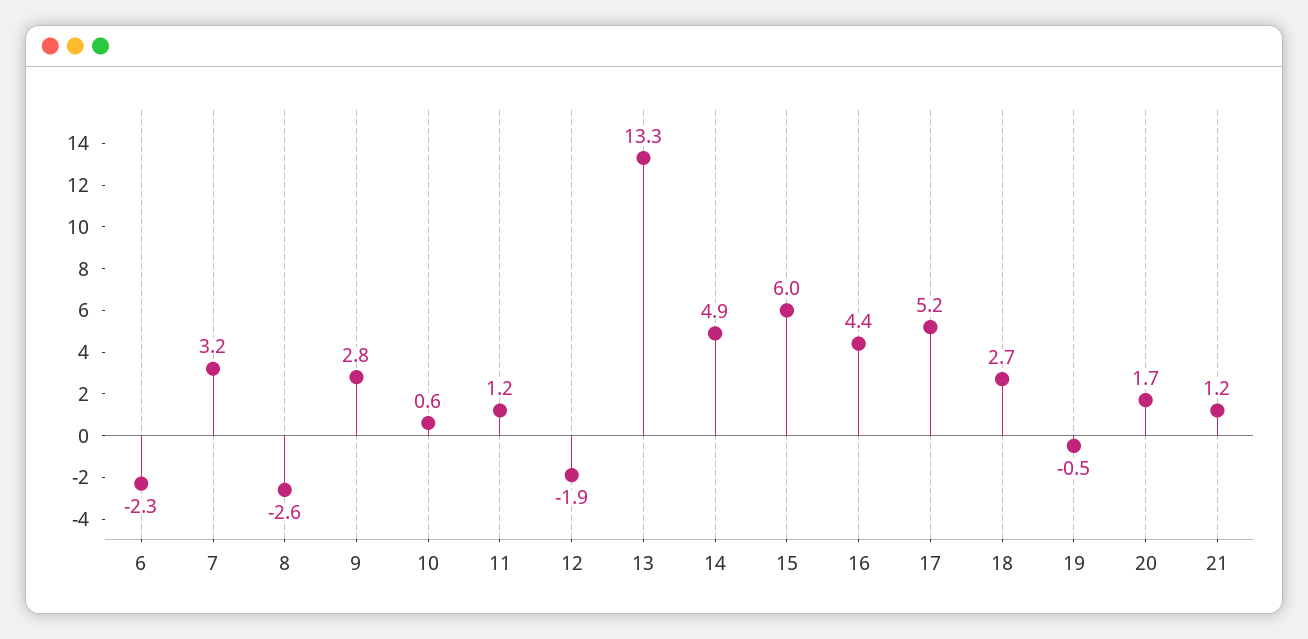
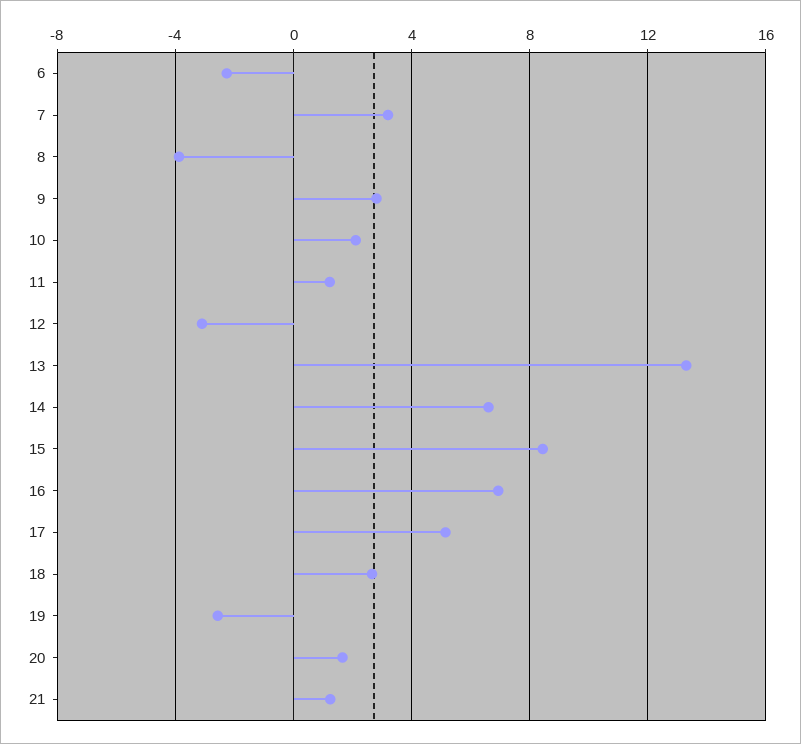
  {
    "6": -2.3,
    "7": 3.2,
-   "8": -2.6,
+   "8": -4,
    "9": 2.8,
-   "10": 0.6,
+   "10": 2,
    "11": 1.2,
-   "12": -1.9,
+   "12": -3,
    "13": 13.3,
-   "14": 4.9,
+   "14": 6.5,
-   "15": 6,
+   "15": 8.5,
-   "16": 4.4,
+   "16": 7,
    "17": 5.2,
    "18": 2.7,
-   "19": -0.5,
+   "19": -2.5,
    "20": 1.7,
    "21": 1.2
  }

